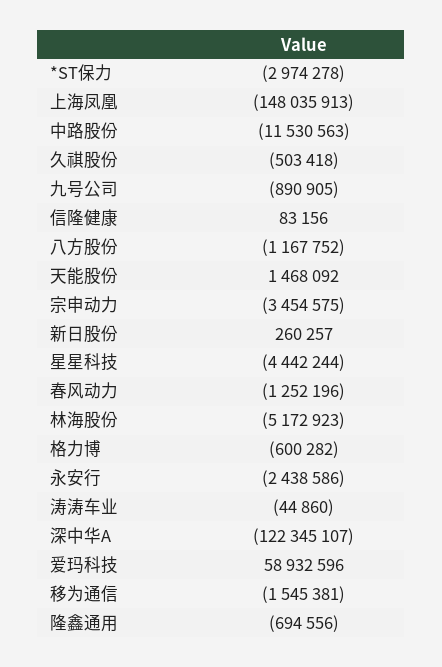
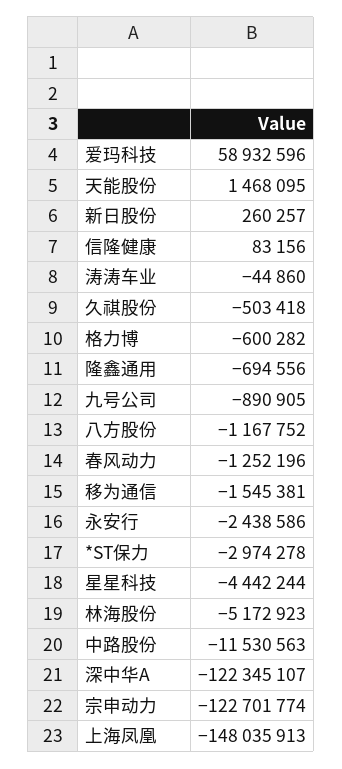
  {
    "*ST保力": -2974278,
    "上海凤凰": -148035913,
    "中路股份": -11530563,
    "久祺股份": -503418,
    "九号公司": -890905,
    "信隆健康": 83156,
    "八方股份": -1167752,
-   "天能股份": 1468092,
+   "天能股份": 1468095,
-   "宗申动力": -3454575,
+   "宗申动力": -122701774,
    "新日股份": 260257,
    "星星科技": -4442244,
    "春风动力": -1252196,
    "林海股份": -5172923,
    "格力博": -600282,
    "永安行": -2438586,
    "涛涛车业": -44860,
    "深中华A": -122345107,
    "爱玛科技": 58932596,
    "移为通信": -1545381,
    "隆鑫通用": -694556
  }

